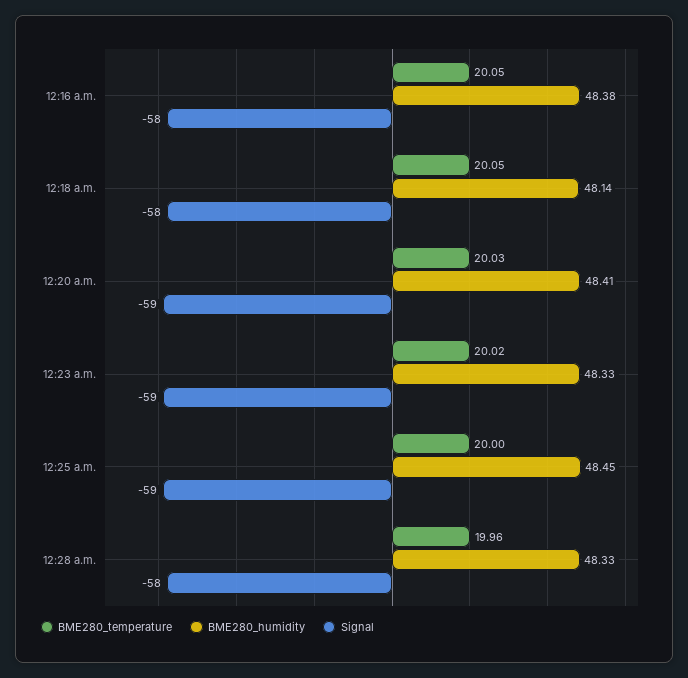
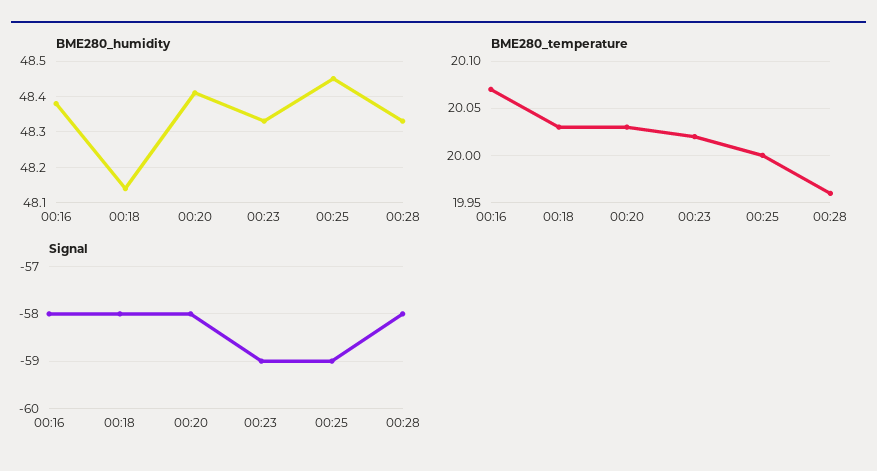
  {
    "BME280_temperature": {
-     "12:16 a.m.": 20.05,
+     "12:16 a.m.": 20.07,
-     "12:18 a.m.": 20.05,
+     "12:18 a.m.": 20.03,
      "12:20 a.m.": 20.03,
      "12:23 a.m.": 20.02,
      "12:25 a.m.": 20,
      "12:28 a.m.": 19.96
    },
    "BME280_humidity": {
      "12:16 a.m.": 48.38,
      "12:18 a.m.": 48.14,
      "12:20 a.m.": 48.41,
      "12:23 a.m.": 48.33,
      "12:25 a.m.": 48.45,
      "12:28 a.m.": 48.33
    },
    "Signal": {
      "12:16 a.m.": -58,
      "12:18 a.m.": -58,
-     "12:20 a.m.": -59,
+     "12:20 a.m.": -58,
      "12:23 a.m.": -59,
      "12:25 a.m.": -59,
      "12:28 a.m.": -58
    }
  }

